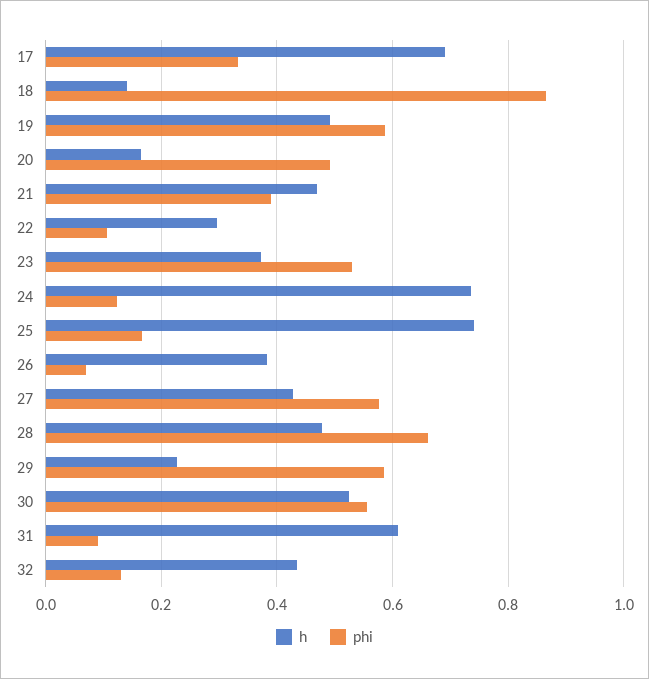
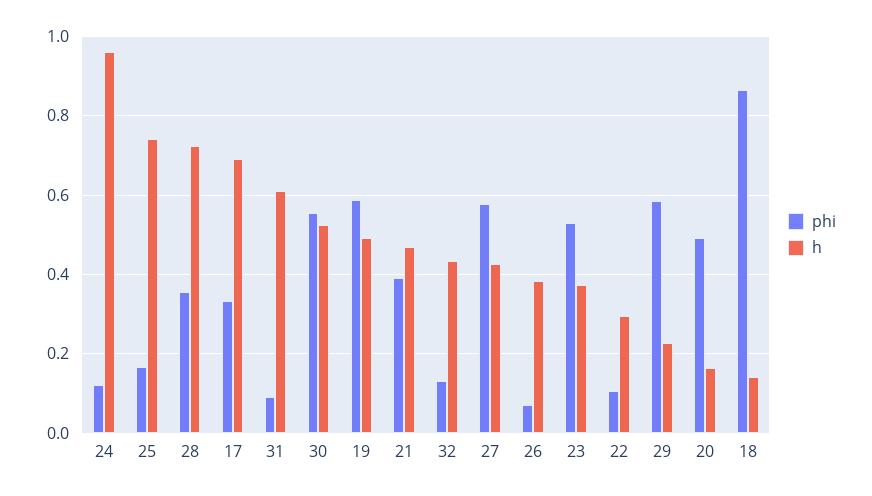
  {
    "h": {
      "17": 0.7,
      "18": 0.14,
      "19": 0.5,
      "20": 0.16,
      "21": 0.46,
      "22": 0.3,
      "23": 0.38,
-     "24": 0.74,
+     "24": 0.96,
      "25": 0.74,
      "26": 0.38,
      "27": 0.42,
-     "28": 0.48,
+     "28": 0.72,
      "29": 0.22,
      "30": 0.52,
      "31": 0.6,
      "32": 0.44
    },
    "phi": {
      "17": 0.34,
      "18": 0.86,
      "19": 0.58,
      "20": 0.5,
      "21": 0.4,
      "22": 0.1,
      "23": 0.52,
      "24": 0.12,
      "25": 0.16,
      "26": 0.08,
      "27": 0.58,
-     "28": 0.66,
+     "28": 0.36,
      "29": 0.58,
      "30": 0.56,
      "31": 0.08,
      "32": 0.14
    }
  }

